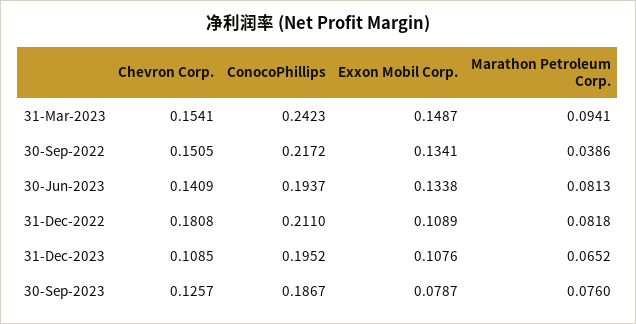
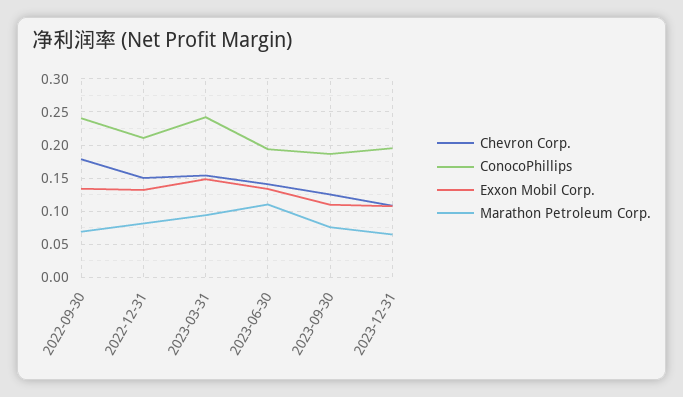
  {
    "Chevron Corp.": {
      "31-Mar-2023": 0.1541,
-     "30-Sep-2022": 0.1505,
+     "30-Sep-2022": 0.18,
      "30-Jun-2023": 0.1409,
-     "31-Dec-2022": 0.1808,
+     "31-Dec-2022": 0.15,
      "31-Dec-2023": 0.1085,
      "30-Sep-2023": 0.1257
    },
    "ConocoPhillips": {
      "31-Mar-2023": 0.2423,
-     "30-Sep-2022": 0.2172,
+     "30-Sep-2022": 0.24,
      "30-Jun-2023": 0.1937,
      "31-Dec-2022": 0.211,
      "31-Dec-2023": 0.1952,
      "30-Sep-2023": 0.1867
    },
    "Exxon Mobil Corp.": {
      "31-Mar-2023": 0.1487,
      "30-Sep-2022": 0.1341,
      "30-Jun-2023": 0.1338,
-     "31-Dec-2022": 0.1089,
+     "31-Dec-2022": 0.13,
      "31-Dec-2023": 0.1076,
-     "30-Sep-2023": 0.0787
+     "30-Sep-2023": 0.11
    },
    "Marathon Petroleum Corp.": {
      "31-Mar-2023": 0.0941,
-     "30-Sep-2022": 0.0386,
+     "30-Sep-2022": 0.07,
-     "30-Jun-2023": 0.0813,
+     "30-Jun-2023": 0.11,
      "31-Dec-2022": 0.0818,
      "31-Dec-2023": 0.0652,
      "30-Sep-2023": 0.076
    }
  }

